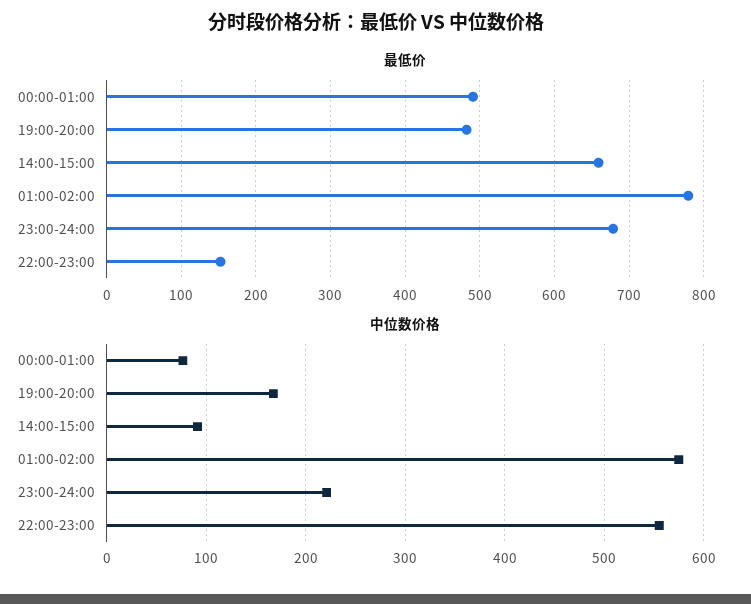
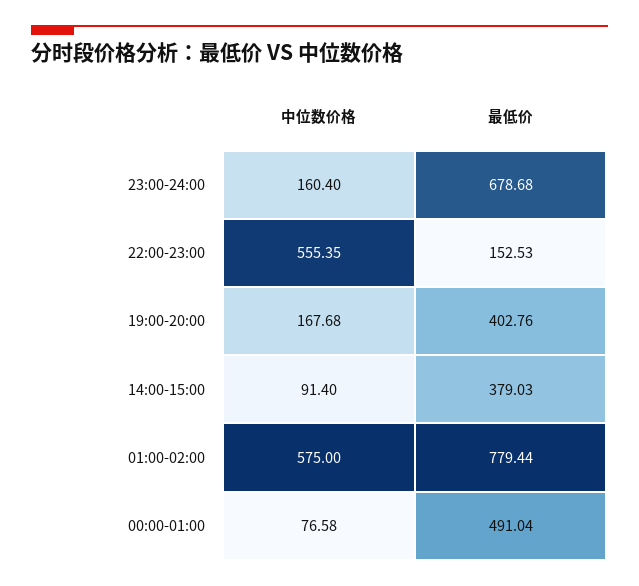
  {
    "最低价": {
      "00:00-01:00": 491.04,
-     "19:00-20:00": 480,
+     "19:00-20:00": 402.76,
-     "14:00-15:00": 660,
+     "14:00-15:00": 379.03,
      "01:00-02:00": 779.44,
      "23:00-24:00": 678.68,
      "22:00-23:00": 152.53
    },
    "中位数价格": {
      "00:00-01:00": 76.58,
      "19:00-20:00": 167.68,
      "14:00-15:00": 91.4,
      "01:00-02:00": 575,
-     "23:00-24:00": 220,
+     "23:00-24:00": 160.4,
      "22:00-23:00": 555.35
    }
  }

